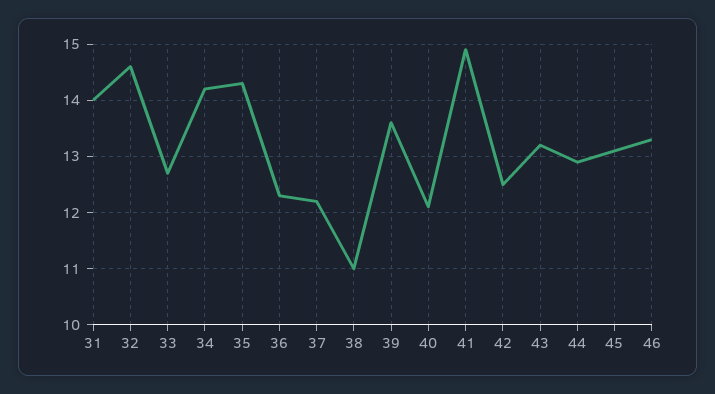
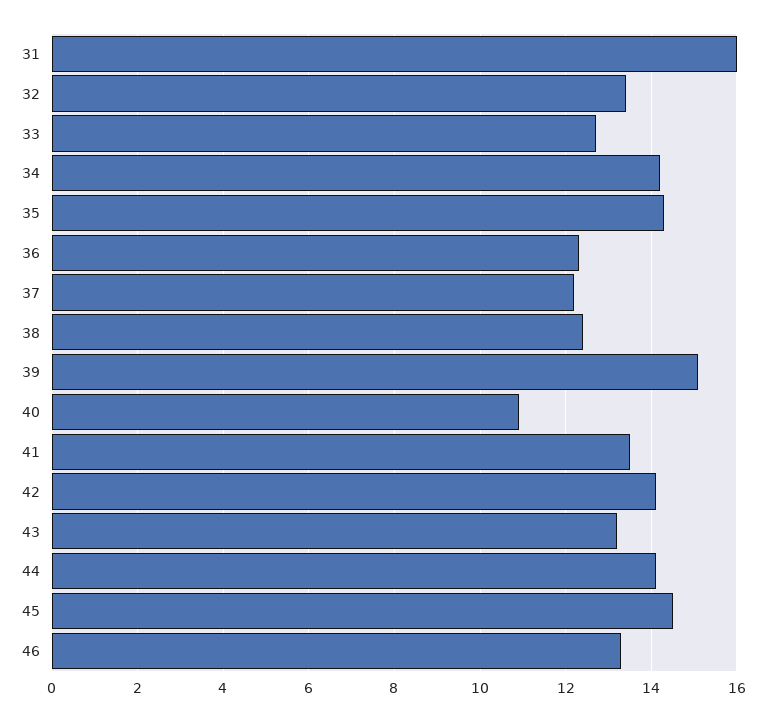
  {
-   "31": 14,
+   "31": 16,
-   "32": 14.5,
+   "32": 13.5,
    "33": 12.5,
    "34": 14,
    "35": 14.5,
    "36": 12.5,
    "37": 12,
-   "38": 11,
+   "38": 12.5,
-   "39": 13.5,
+   "39": 15,
-   "40": 12,
+   "40": 11,
-   "41": 15,
+   "41": 13.5,
-   "42": 12.5,
+   "42": 14,
    "43": 13,
-   "44": 13,
+   "44": 14,
-   "45": 13,
+   "45": 14.5,
    "46": 13.5
  }

